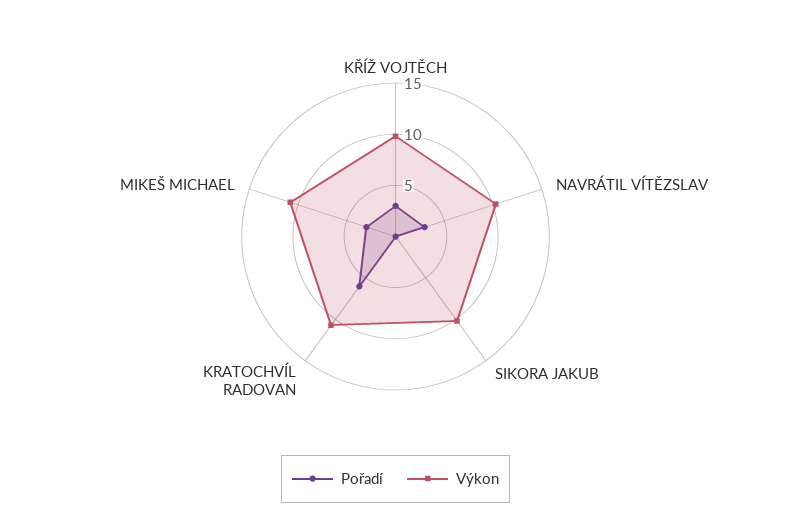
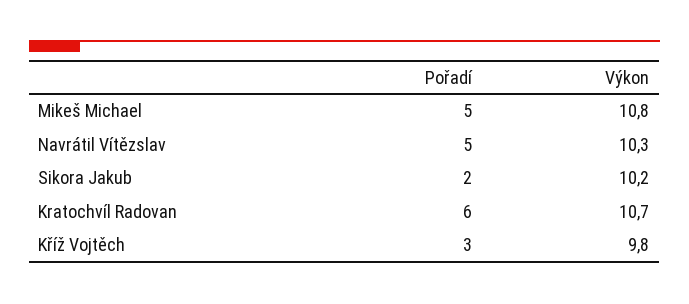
  {
    "Pořadí": {
      "KŘÍŽ VOJTĚCH": 3,
-     "NAVRÁTIL VÍTĚZSLAV": 3,
+     "NAVRÁTIL VÍTĚZSLAV": 5,
-     "SIKORA JAKUB": 0,
+     "SIKORA JAKUB": 2,
      "KRATOCHVÍL RADOVAN": 6,
-     "MIKEŠ MICHAEL": 3
+     "MIKEŠ MICHAEL": 5
    },
    "Výkon": {
      "KŘÍŽ VOJTĚCH": 9.8,
      "NAVRÁTIL VÍTĚZSLAV": 10.3,
      "SIKORA JAKUB": 10.2,
      "KRATOCHVÍL RADOVAN": 10.7,
      "MIKEŠ MICHAEL": 10.8
    }
  }

